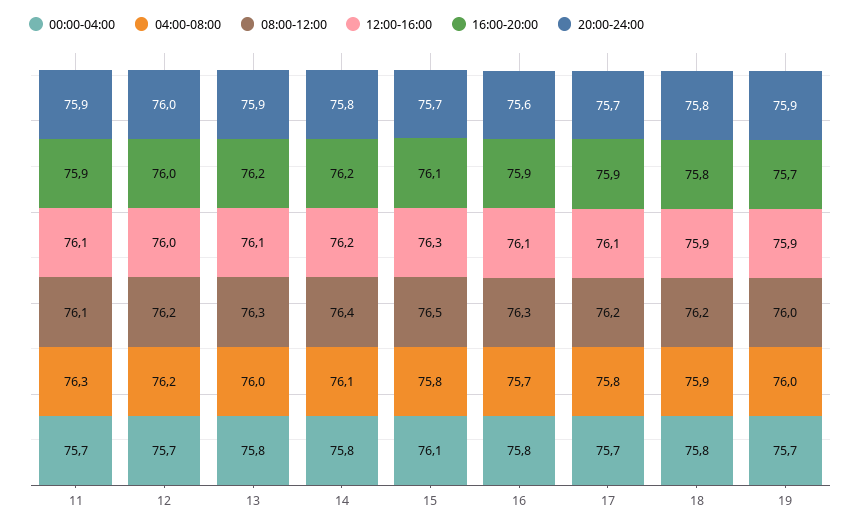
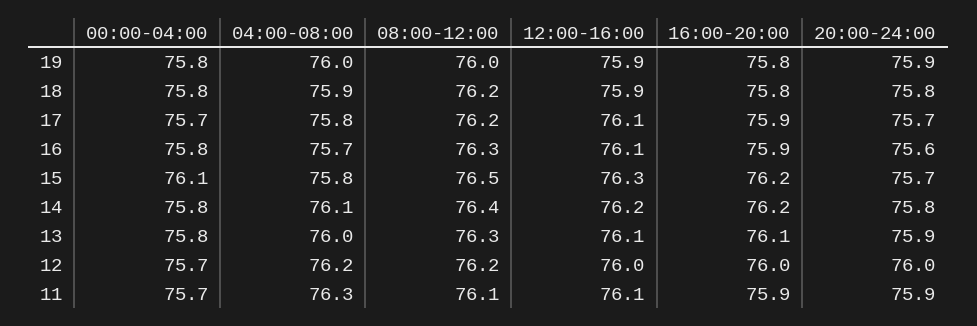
  {
    "00:00-04:00": {
      "11": 75.7,
      "12": 75.7,
      "13": 75.8,
      "14": 75.8,
      "15": 76.1,
      "16": 75.8,
      "17": 75.7,
      "18": 75.8,
-     "19": 75.7
+     "19": 75.8
    },
    "04:00-08:00": {
      "11": 76.3,
      "12": 76.2,
      "13": 76,
      "14": 76.1,
      "15": 75.8,
      "16": 75.7,
      "17": 75.8,
      "18": 75.9,
      "19": 76
    },
    "08:00-12:00": {
      "11": 76.1,
      "12": 76.2,
      "13": 76.3,
      "14": 76.4,
      "15": 76.5,
      "16": 76.3,
      "17": 76.2,
      "18": 76.2,
      "19": 76
    },
    "12:00-16:00": {
      "11": 76.1,
      "12": 76,
      "13": 76.1,
      "14": 76.2,
      "15": 76.3,
      "16": 76.1,
      "17": 76.1,
      "18": 75.9,
      "19": 75.9
    },
    "16:00-20:00": {
      "11": 75.9,
      "12": 76,
-     "13": 76.2,
+     "13": 76.1,
      "14": 76.2,
-     "15": 76.1,
+     "15": 76.2,
      "16": 75.9,
      "17": 75.9,
      "18": 75.8,
-     "19": 75.7
+     "19": 75.8
    },
    "20:00-24:00": {
      "11": 75.9,
      "12": 76,
      "13": 75.9,
      "14": 75.8,
      "15": 75.7,
      "16": 75.6,
      "17": 75.7,
      "18": 75.8,
      "19": 75.9
    }
  }

